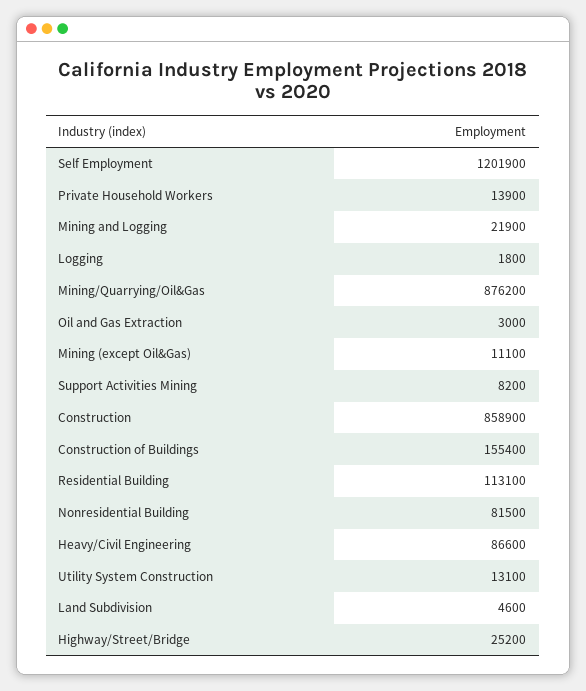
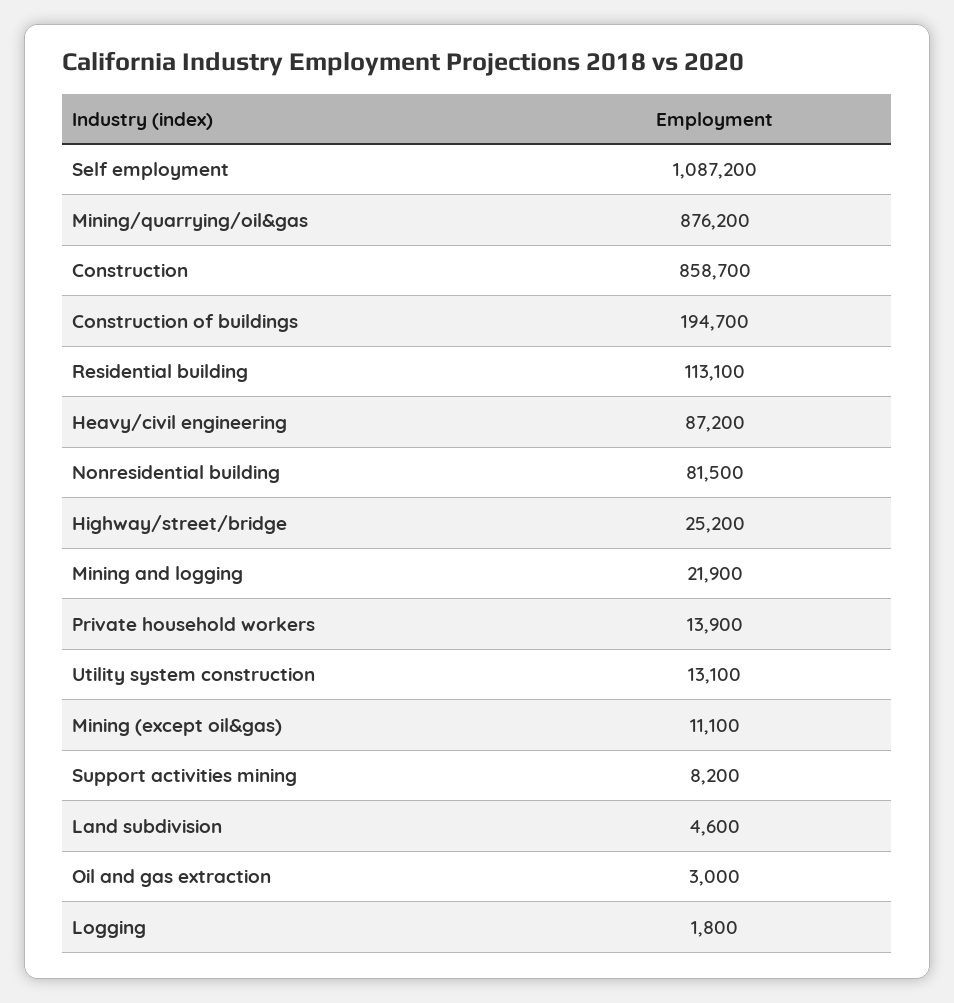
  {
-   "Self Employment": 1201900,
+   "Self Employment": 1087200,
    "Private Household Workers": 13900,
    "Mining and Logging": 21900,
    "Logging": 1800,
    "Mining/Quarrying/Oil&Gas": 876200,
    "Oil and Gas Extraction": 3000,
    "Mining (except Oil&Gas)": 11100,
    "Support Activities Mining": 8200,
-   "Construction": 858900,
+   "Construction": 858700,
-   "Construction of Buildings": 155400,
+   "Construction of Buildings": 194700,
    "Residential Building": 113100,
    "Nonresidential Building": 81500,
-   "Heavy/Civil Engineering": 86600,
+   "Heavy/Civil Engineering": 87200,
    "Utility System Construction": 13100,
    "Land Subdivision": 4600,
    "Highway/Street/Bridge": 25200
  }

